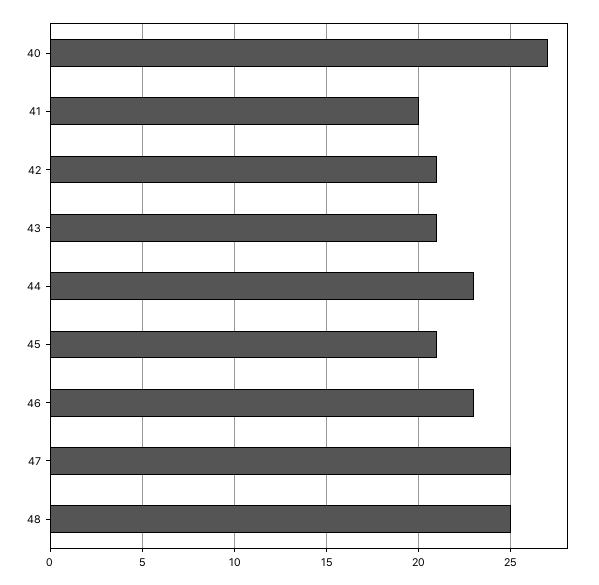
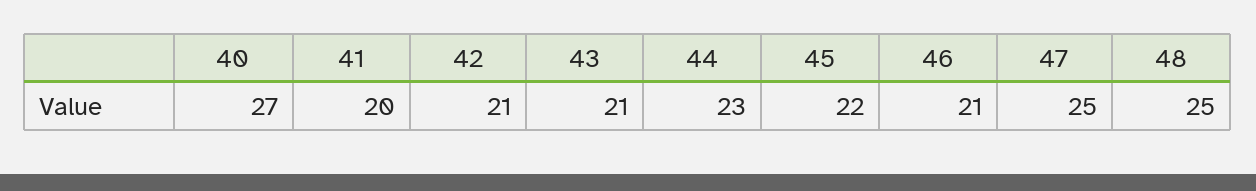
  {
    "40": 27,
    "41": 20,
    "42": 21,
    "43": 21,
    "44": 23,
-   "45": 21,
+   "45": 22,
-   "46": 23,
+   "46": 21,
    "47": 25,
    "48": 25
  }

